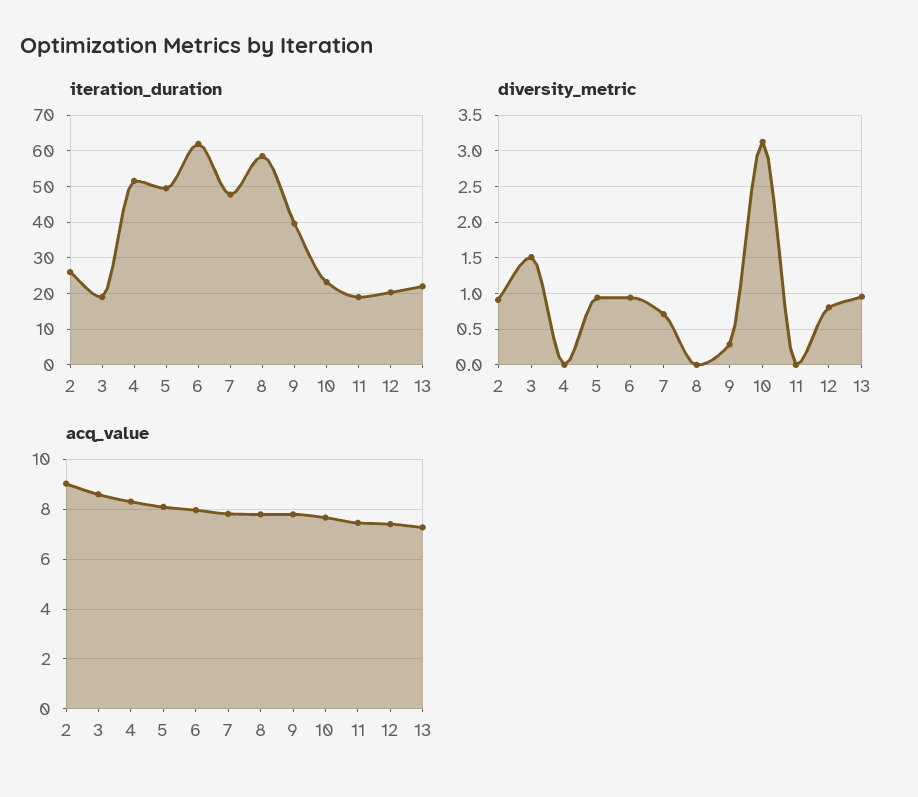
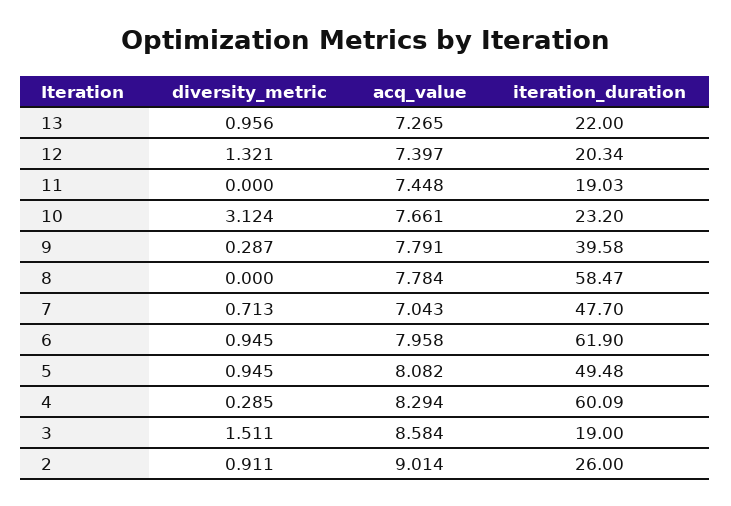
  {
    "iteration_duration": {
      "2": 26,
      "3": 19,
-     "4": 52,
+     "4": 60.09,
      "5": 49.48,
      "6": 61.9,
      "7": 47.7,
      "8": 58.47,
      "9": 39.58,
      "10": 23.2,
      "11": 19.03,
      "12": 20.34,
      "13": 22
    },
    "diversity_metric": {
      "2": 0.911,
      "3": 1.511,
-     "4": 0,
+     "4": 0.285,
      "5": 0.945,
      "6": 0.945,
      "7": 0.713,
      "8": 0,
      "9": 0.287,
      "10": 3.124,
      "11": 0,
-     "12": 0.8,
+     "12": 1.321,
      "13": 0.956
    },
    "acq_value": {
      "2": 9.014,
      "3": 8.584,
      "4": 8.294,
      "5": 8.082,
      "6": 7.958,
-     "7": 7.75,
+     "7": 7.043,
      "8": 7.784,
      "9": 7.791,
      "10": 7.661,
      "11": 7.448,
      "12": 7.397,
      "13": 7.265
    }
  }

